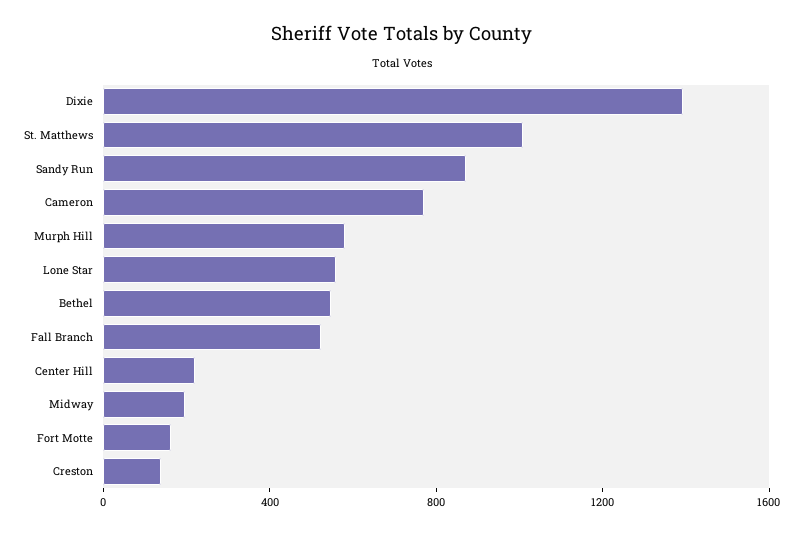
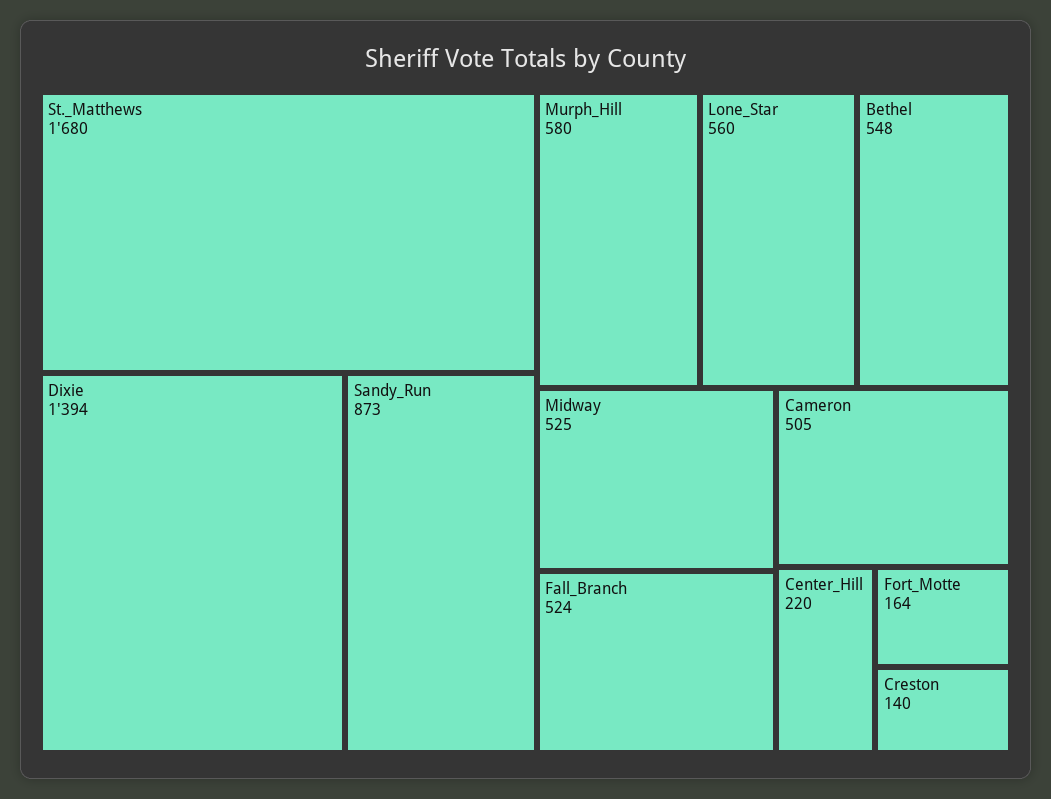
  {
    "Dixie": 1394,
-   "St. Matthews": 1000,
+   "St. Matthews": 1680,
    "Sandy Run": 873,
-   "Cameron": 800,
+   "Cameron": 505,
    "Murph Hill": 580,
    "Lone Star": 560,
    "Bethel": 548,
    "Fall Branch": 524,
    "Center Hill": 220,
-   "Midway": 200,
+   "Midway": 525,
    "Fort Motte": 164,
    "Creston": 140
  }

